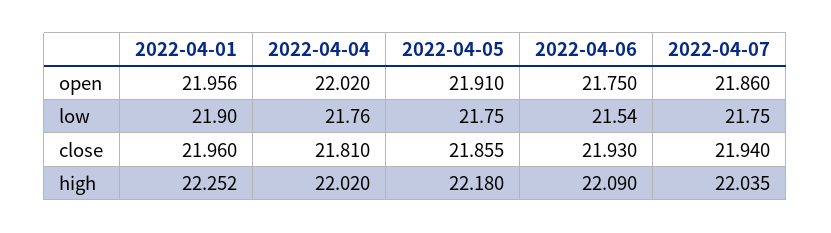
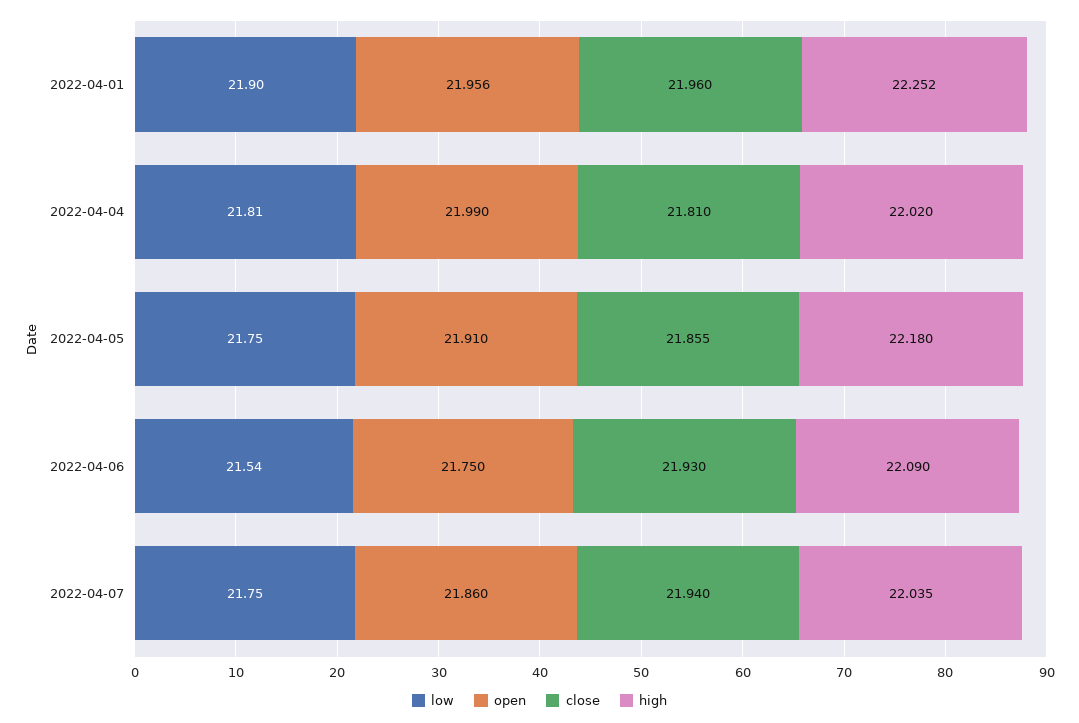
  {
    "open": {
      "2022-04-01": 21.956,
-     "2022-04-04": 22.02,
+     "2022-04-04": 21.99,
      "2022-04-05": 21.91,
      "2022-04-06": 21.75,
      "2022-04-07": 21.86
    },
    "low": {
      "2022-04-01": 21.9,
-     "2022-04-04": 21.76,
+     "2022-04-04": 21.81,
      "2022-04-05": 21.75,
      "2022-04-06": 21.54,
      "2022-04-07": 21.75
    },
    "close": {
      "2022-04-01": 21.96,
      "2022-04-04": 21.81,
      "2022-04-05": 21.855,
      "2022-04-06": 21.93,
      "2022-04-07": 21.94
    },
    "high": {
      "2022-04-01": 22.252,
      "2022-04-04": 22.02,
      "2022-04-05": 22.18,
      "2022-04-06": 22.09,
      "2022-04-07": 22.035
    }
  }

